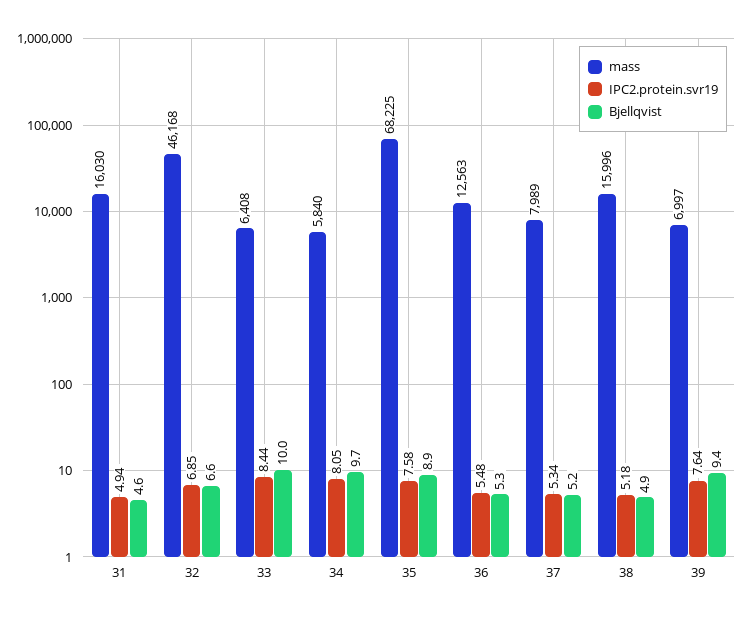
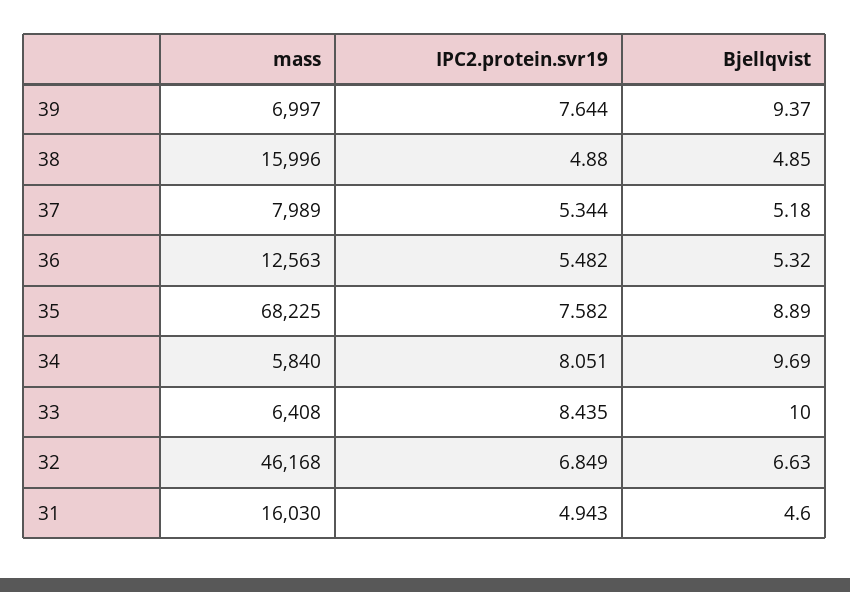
  {
    "mass": {
      "31": 16030,
      "32": 46168,
      "33": 6408,
      "34": 5840,
      "35": 68225,
      "36": 12563,
      "37": 7989,
      "38": 15996,
      "39": 6997
    },
    "IPC2.protein.svr19": {
      "31": 4.943,
      "32": 6.849,
      "33": 8.435,
      "34": 8.051,
      "35": 7.582,
      "36": 5.482,
      "37": 5.344,
-     "38": 5.18,
+     "38": 4.88,
      "39": 7.644
    },
    "Bjellqvist": {
      "31": 4.6,
      "32": 6.63,
      "33": 10,
      "34": 9.69,
      "35": 8.89,
      "36": 5.32,
      "37": 5.18,
      "38": 4.85,
      "39": 9.37
    }
  }

